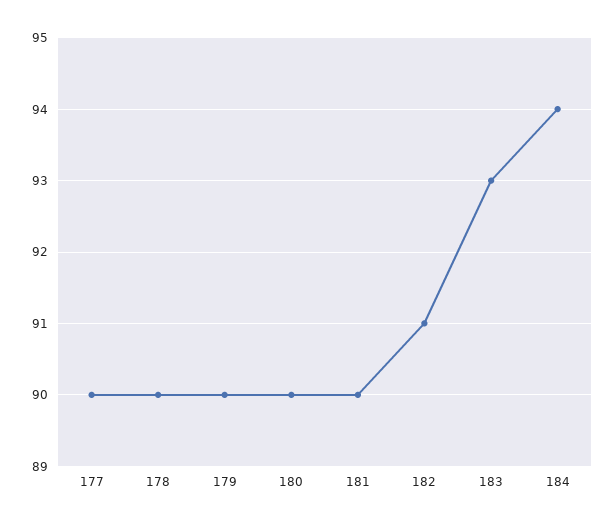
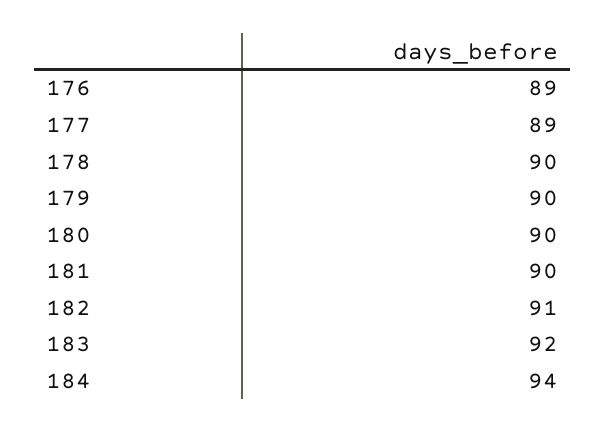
  {
-   "177": 90,
+   "177": 89,
    "178": 90,
    "179": 90,
    "180": 90,
    "181": 90,
    "182": 91,
-   "183": 93,
+   "183": 92,
-   "184": 94
+   "184": 94,
+   "176": 89
  }

